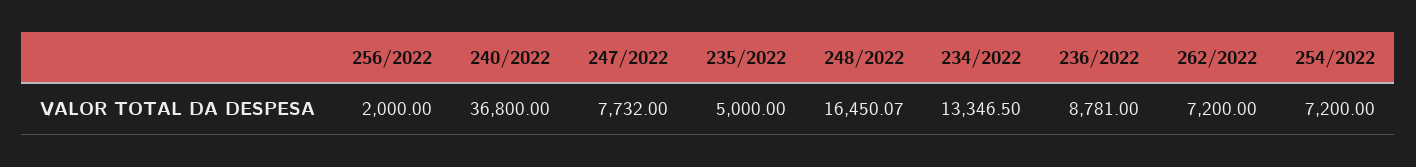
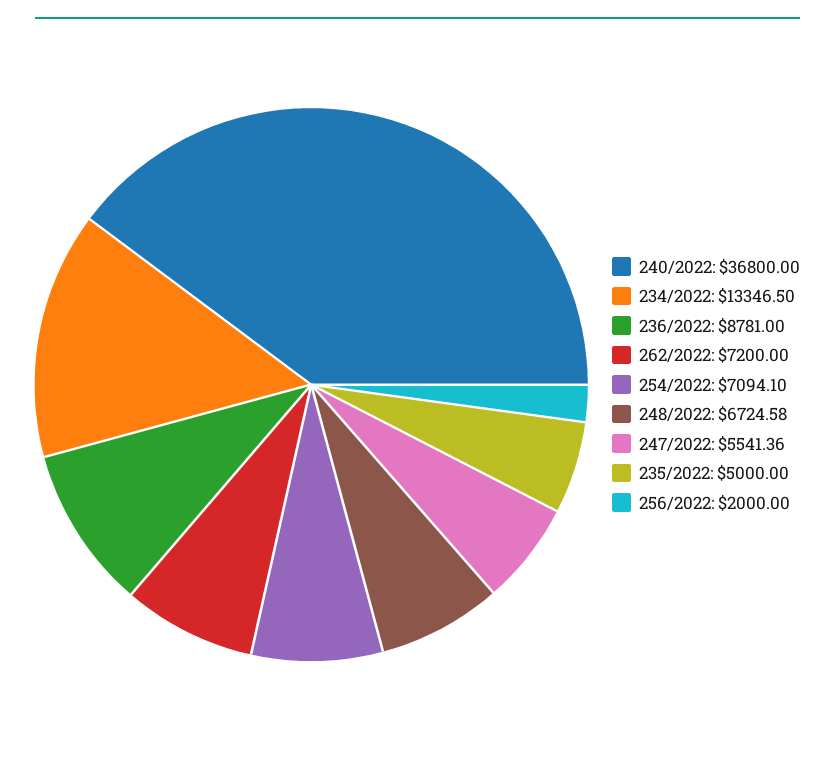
  {
    "256/2022": 2000,
    "240/2022": 36800,
-   "247/2022": 7732,
+   "247/2022": 5541.36,
    "235/2022": 5000,
-   "248/2022": 16450.07,
+   "248/2022": 6724.58,
    "234/2022": 13346.5,
    "236/2022": 8781,
    "262/2022": 7200,
-   "254/2022": 7200
+   "254/2022": 7094.1
  }

